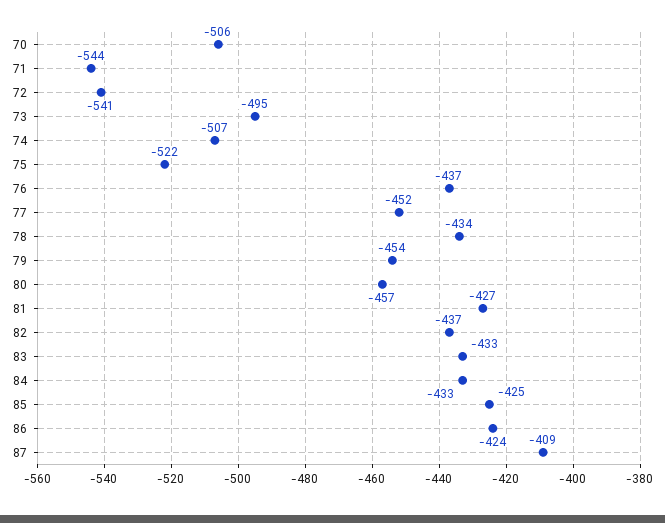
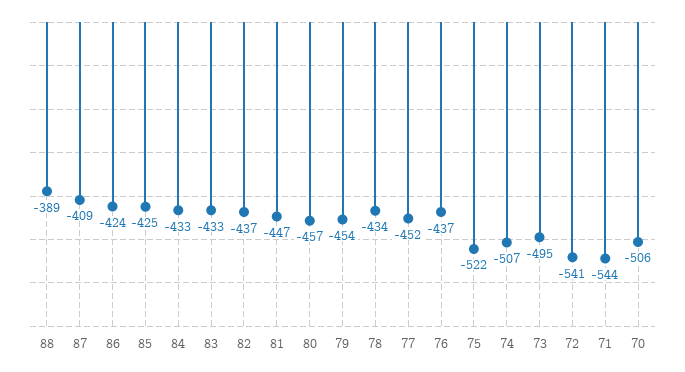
  {
    "70": -506,
    "71": -544,
    "72": -541,
    "73": -495,
    "74": -507,
    "75": -522,
    "76": -437,
    "77": -452,
    "78": -434,
    "79": -454,
    "80": -457,
-   "81": -427,
+   "81": -447,
    "82": -437,
    "83": -433,
    "84": -433,
    "85": -425,
    "86": -424,
-   "87": -409
+   "87": -409,
+   "88": -389
  }

